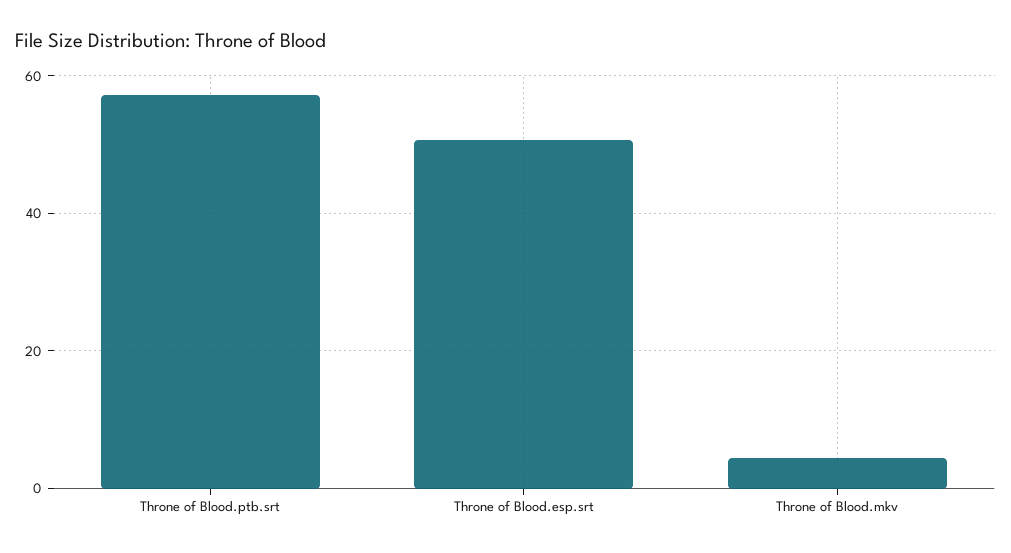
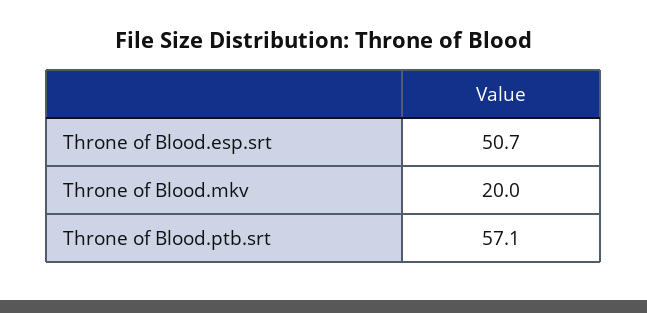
  {
    "Throne of Blood.ptb.srt": 57.1,
    "Throne of Blood.esp.srt": 50.7,
-   "Throne of Blood.mkv": 4
+   "Throne of Blood.mkv": 20
  }

